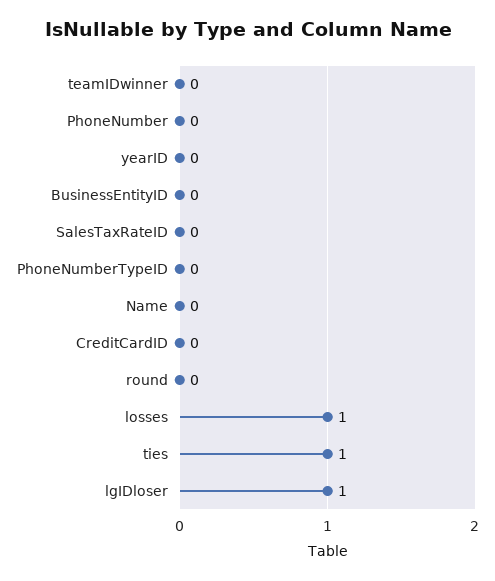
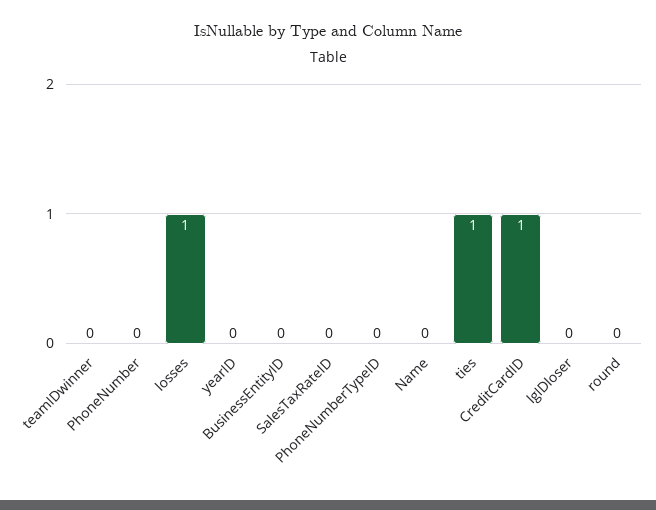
  {
    "teamIDwinner": 0,
    "PhoneNumber": 0,
    "yearID": 0,
    "BusinessEntityID": 0,
    "SalesTaxRateID": 0,
    "PhoneNumberTypeID": 0,
    "Name": 0,
-   "CreditCardID": 0,
+   "CreditCardID": 1,
    "round": 0,
    "losses": 1,
    "ties": 1,
-   "lgIDloser": 1
+   "lgIDloser": 0
  }

